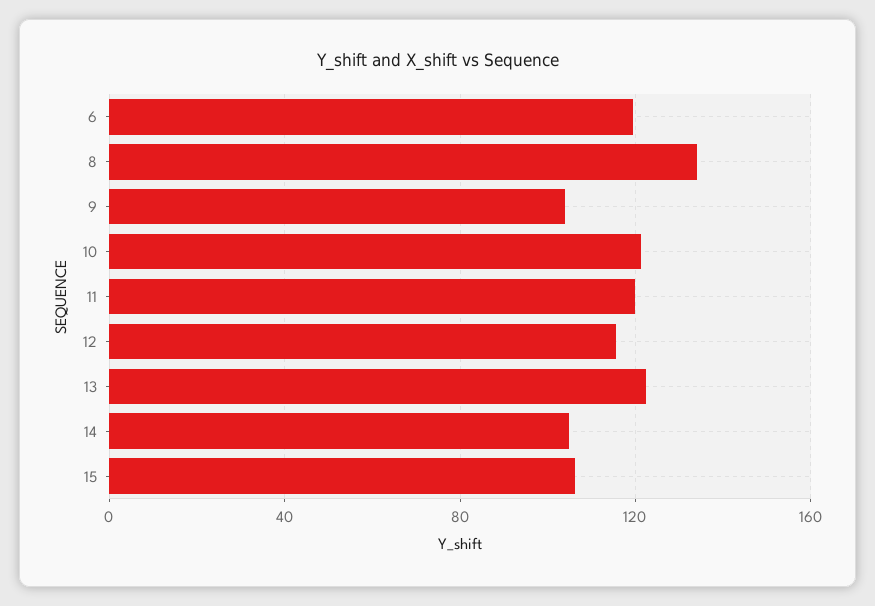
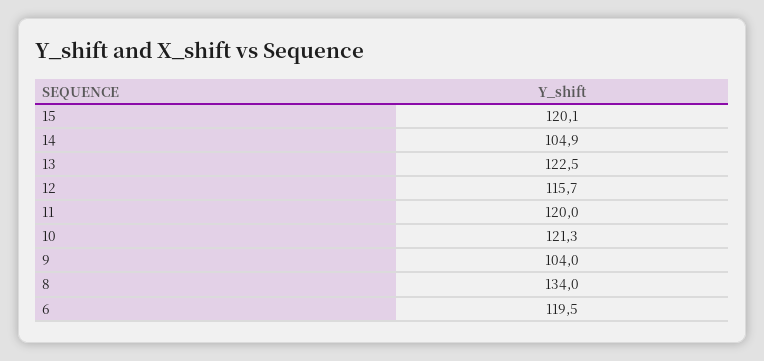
  {
    "6": 119.5,
    "8": 134,
    "9": 104,
    "10": 121.3,
    "11": 120,
    "12": 115.7,
    "13": 122.5,
    "14": 104.9,
-   "15": 105
+   "15": 120.1
  }

